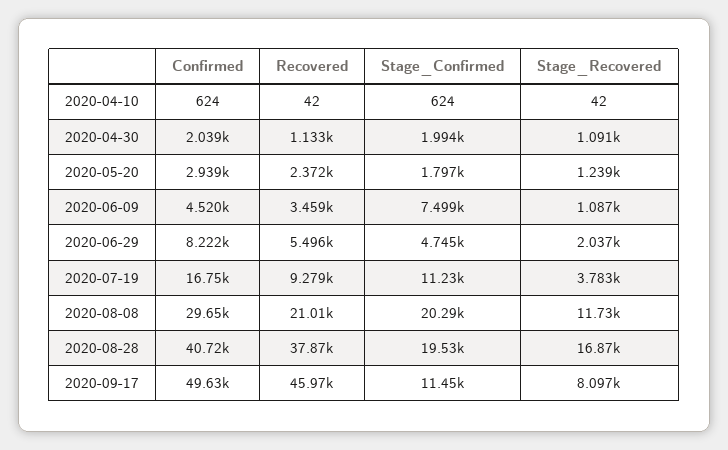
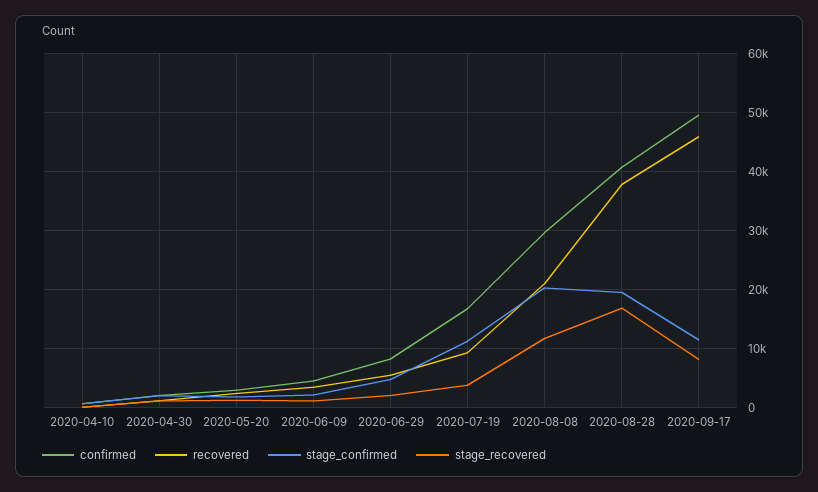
  {
    "Confirmed": {
      "2020-04-10": 624,
      "2020-04-30": 2039,
      "2020-05-20": 2939,
      "2020-06-09": 4520,
      "2020-06-29": 8222,
      "2020-07-19": 16750,
      "2020-08-08": 29650,
      "2020-08-28": 40720,
      "2020-09-17": 49630
    },
    "Recovered": {
      "2020-04-10": 42,
      "2020-04-30": 1133,
      "2020-05-20": 2372,
      "2020-06-09": 3459,
      "2020-06-29": 5496,
      "2020-07-19": 9279,
      "2020-08-08": 21010,
      "2020-08-28": 37870,
      "2020-09-17": 45970
    },
    "Stage_Confirmed": {
      "2020-04-10": 624,
      "2020-04-30": 1994,
      "2020-05-20": 1797,
-     "2020-06-09": 7499,
+     "2020-06-09": 2000,
      "2020-06-29": 4745,
      "2020-07-19": 11230,
      "2020-08-08": 20290,
      "2020-08-28": 19530,
      "2020-09-17": 11450
    },
    "Stage_Recovered": {
      "2020-04-10": 42,
      "2020-04-30": 1091,
      "2020-05-20": 1239,
      "2020-06-09": 1087,
      "2020-06-29": 2037,
      "2020-07-19": 3783,
      "2020-08-08": 11730,
      "2020-08-28": 16870,
      "2020-09-17": 8097
    }
  }

